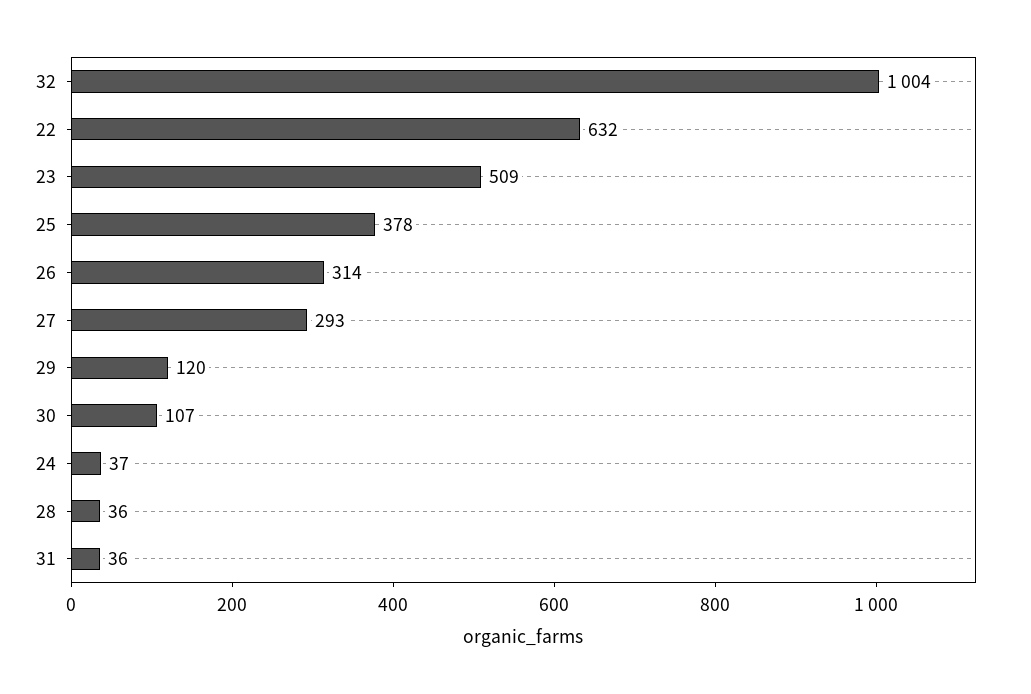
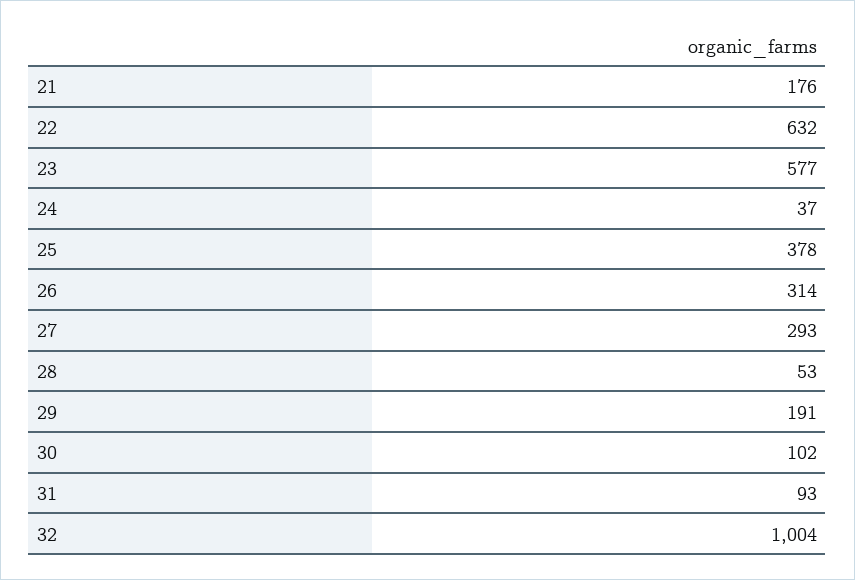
  {
    "32": 1004,
    "22": 632,
-   "23": 509,
+   "23": 577,
    "25": 378,
    "26": 314,
    "27": 293,
-   "29": 120,
+   "29": 191,
-   "30": 107,
+   "30": 102,
    "24": 37,
-   "28": 36,
+   "28": 53,
-   "31": 36
+   "31": 93,
+   "21": 176
  }

